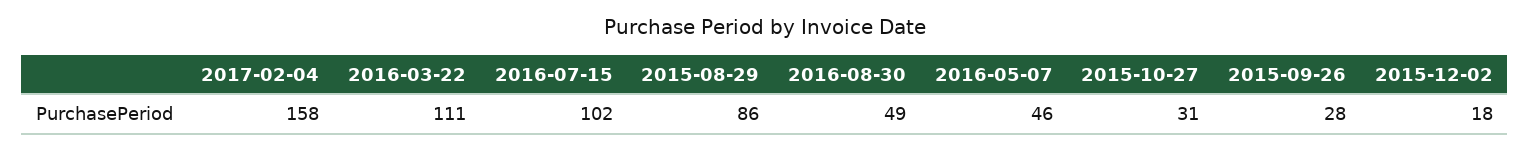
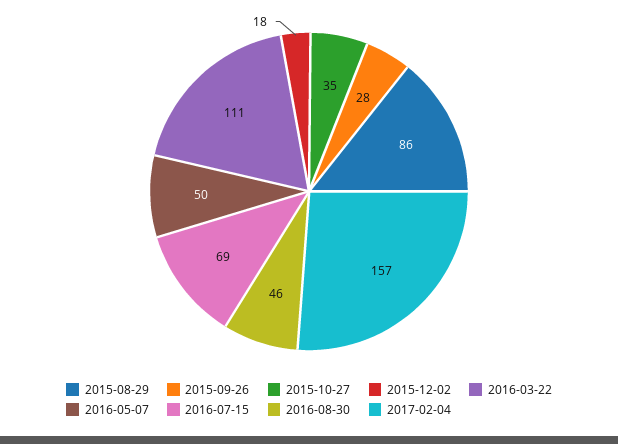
  {
-   "2017-02-04": 158,
+   "2017-02-04": 157,
    "2016-03-22": 111,
-   "2016-07-15": 102,
+   "2016-07-15": 69,
    "2015-08-29": 86,
-   "2016-08-30": 49,
+   "2016-08-30": 46,
-   "2016-05-07": 46,
+   "2016-05-07": 50,
-   "2015-10-27": 31,
+   "2015-10-27": 35,
    "2015-09-26": 28,
    "2015-12-02": 18
  }

